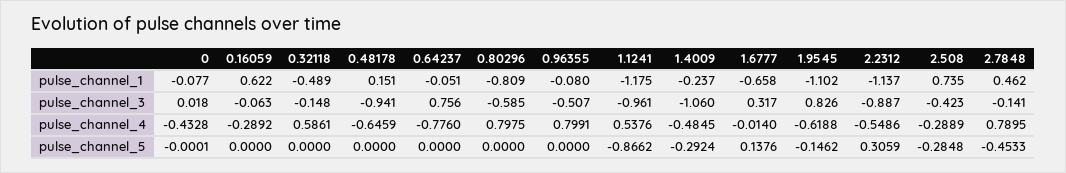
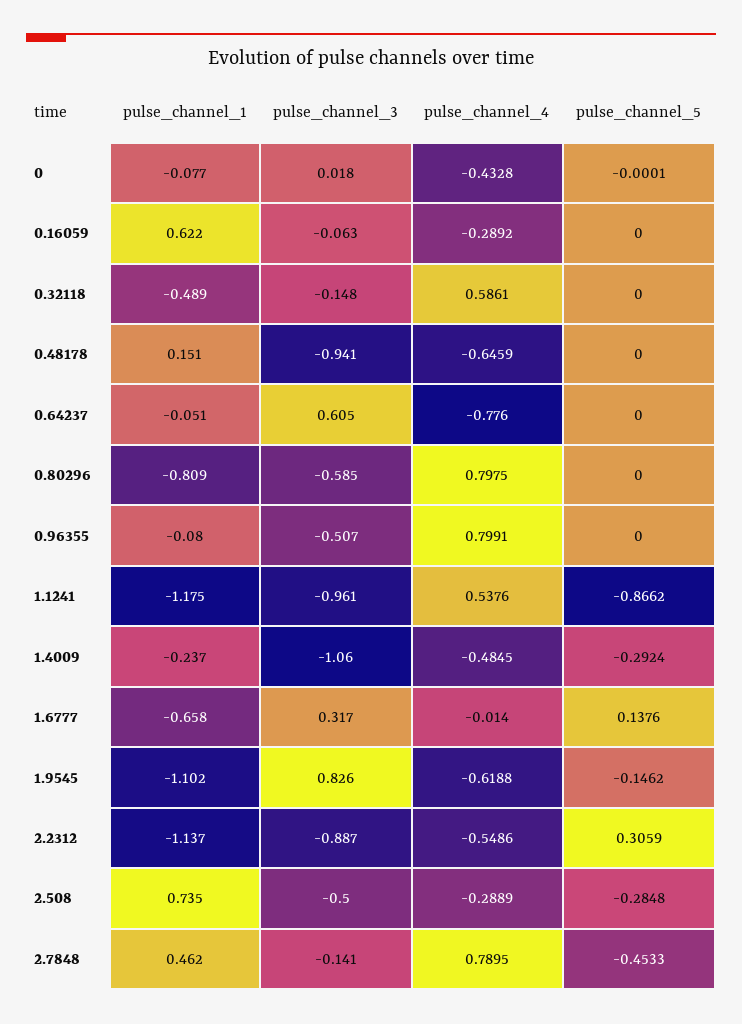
  {
    "0": {
      "pulse_channel_1": -0.077,
      "pulse_channel_3": 0.018,
      "pulse_channel_4": -0.4328,
      "pulse_channel_5": -0.0001
    },
    "0.16059": {
      "pulse_channel_1": 0.622,
      "pulse_channel_3": -0.063,
      "pulse_channel_4": -0.2892,
      "pulse_channel_5": 0
    },
    "0.32118": {
      "pulse_channel_1": -0.489,
      "pulse_channel_3": -0.148,
      "pulse_channel_4": 0.5861,
      "pulse_channel_5": 0
    },
    "0.48178": {
      "pulse_channel_1": 0.151,
      "pulse_channel_3": -0.941,
      "pulse_channel_4": -0.6459,
      "pulse_channel_5": 0
    },
    "0.64237": {
      "pulse_channel_1": -0.051,
-     "pulse_channel_3": 0.756,
+     "pulse_channel_3": 0.605,
      "pulse_channel_4": -0.776,
      "pulse_channel_5": 0
    },
    "0.80296": {
      "pulse_channel_1": -0.809,
      "pulse_channel_3": -0.585,
      "pulse_channel_4": 0.7975,
      "pulse_channel_5": 0
    },
    "0.96355": {
      "pulse_channel_1": -0.08,
      "pulse_channel_3": -0.507,
      "pulse_channel_4": 0.7991,
      "pulse_channel_5": 0
    },
    "1.1241": {
      "pulse_channel_1": -1.175,
      "pulse_channel_3": -0.961,
      "pulse_channel_4": 0.5376,
      "pulse_channel_5": -0.8662
    },
    "1.4009": {
      "pulse_channel_1": -0.237,
      "pulse_channel_3": -1.06,
      "pulse_channel_4": -0.4845,
      "pulse_channel_5": -0.2924
    },
    "1.6777": {
      "pulse_channel_1": -0.658,
      "pulse_channel_3": 0.317,
      "pulse_channel_4": -0.014,
      "pulse_channel_5": 0.1376
    },
    "1.9545": {
      "pulse_channel_1": -1.102,
      "pulse_channel_3": 0.826,
      "pulse_channel_4": -0.6188,
      "pulse_channel_5": -0.1462
    },
    "2.2312": {
      "pulse_channel_1": -1.137,
      "pulse_channel_3": -0.887,
      "pulse_channel_4": -0.5486,
      "pulse_channel_5": 0.3059
    },
    "2.508": {
      "pulse_channel_1": 0.735,
-     "pulse_channel_3": -0.423,
+     "pulse_channel_3": -0.5,
      "pulse_channel_4": -0.2889,
      "pulse_channel_5": -0.2848
    },
    "2.7848": {
      "pulse_channel_1": 0.462,
      "pulse_channel_3": -0.141,
      "pulse_channel_4": 0.7895,
      "pulse_channel_5": -0.4533
    }
  }

